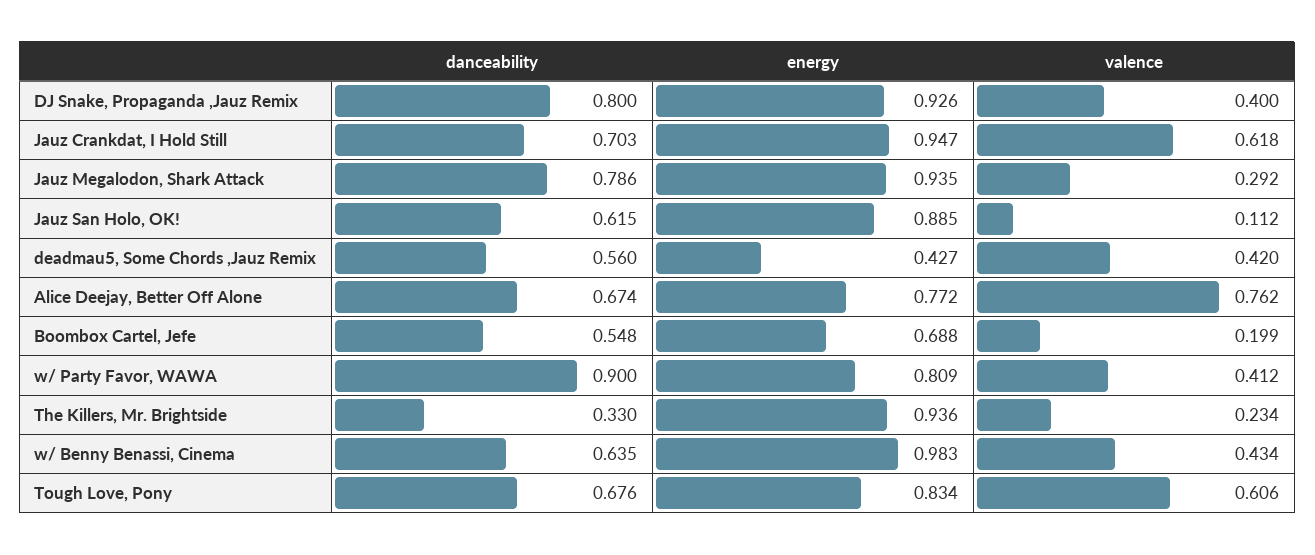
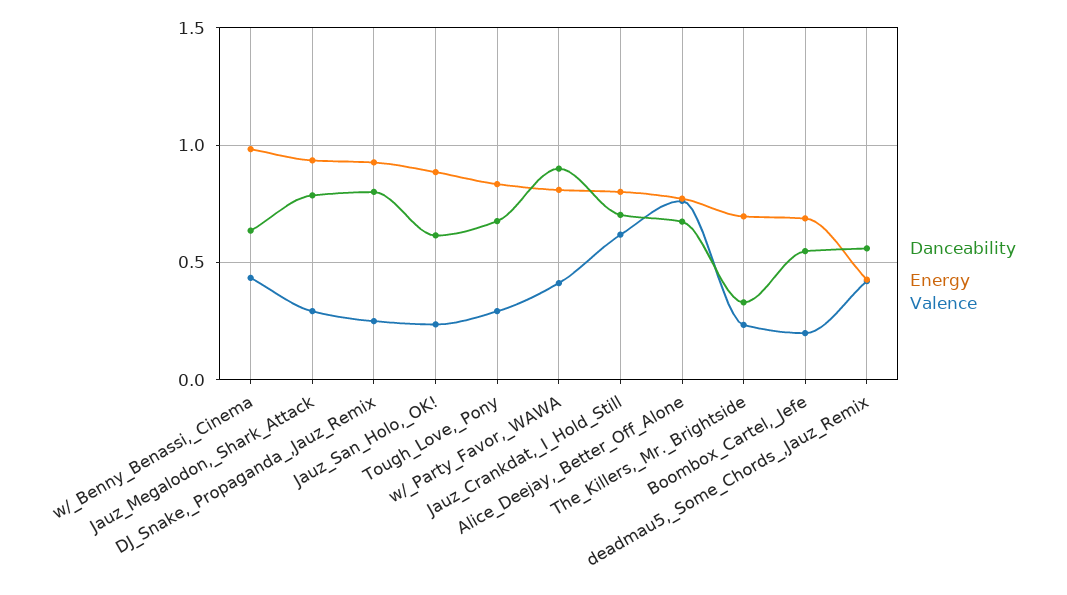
  {
    "danceability": {
      "DJ Snake, Propaganda ,Jauz Remix": 0.8,
      "Jauz Crankdat, I Hold Still": 0.703,
      "Jauz Megalodon, Shark Attack": 0.786,
      "Jauz San Holo, OK!": 0.615,
      "deadmau5, Some Chords ,Jauz Remix": 0.56,
      "Alice Deejay, Better Off Alone": 0.674,
      "Boombox Cartel, Jefe": 0.548,
      "w/ Party Favor, WAWA": 0.9,
      "The Killers, Mr. Brightside": 0.33,
      "w/ Benny Benassi, Cinema": 0.635,
      "Tough Love, Pony": 0.676
    },
    "energy": {
      "DJ Snake, Propaganda ,Jauz Remix": 0.926,
-     "Jauz Crankdat, I Hold Still": 0.947,
+     "Jauz Crankdat, I Hold Still": 0.8,
      "Jauz Megalodon, Shark Attack": 0.935,
      "Jauz San Holo, OK!": 0.885,
      "deadmau5, Some Chords ,Jauz Remix": 0.427,
      "Alice Deejay, Better Off Alone": 0.772,
      "Boombox Cartel, Jefe": 0.688,
      "w/ Party Favor, WAWA": 0.809,
-     "The Killers, Mr. Brightside": 0.936,
+     "The Killers, Mr. Brightside": 0.7,
      "w/ Benny Benassi, Cinema": 0.983,
      "Tough Love, Pony": 0.834
    },
    "valence": {
-     "DJ Snake, Propaganda ,Jauz Remix": 0.4,
+     "DJ Snake, Propaganda ,Jauz Remix": 0.25,
      "Jauz Crankdat, I Hold Still": 0.618,
      "Jauz Megalodon, Shark Attack": 0.292,
-     "Jauz San Holo, OK!": 0.112,
+     "Jauz San Holo, OK!": 0.25,
      "deadmau5, Some Chords ,Jauz Remix": 0.42,
      "Alice Deejay, Better Off Alone": 0.762,
      "Boombox Cartel, Jefe": 0.199,
      "w/ Party Favor, WAWA": 0.412,
      "The Killers, Mr. Brightside": 0.234,
      "w/ Benny Benassi, Cinema": 0.434,
-     "Tough Love, Pony": 0.606
+     "Tough Love, Pony": 0.3
    }
  }

